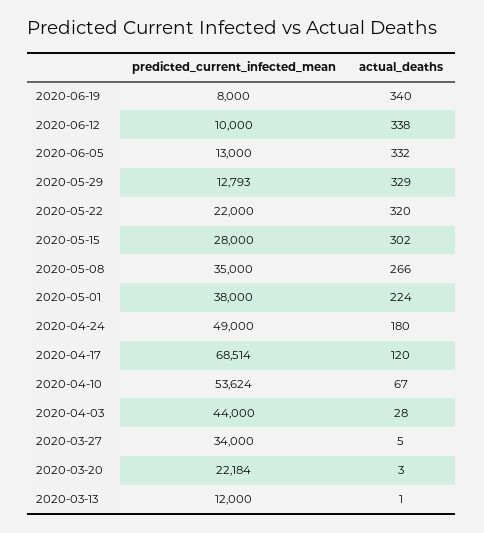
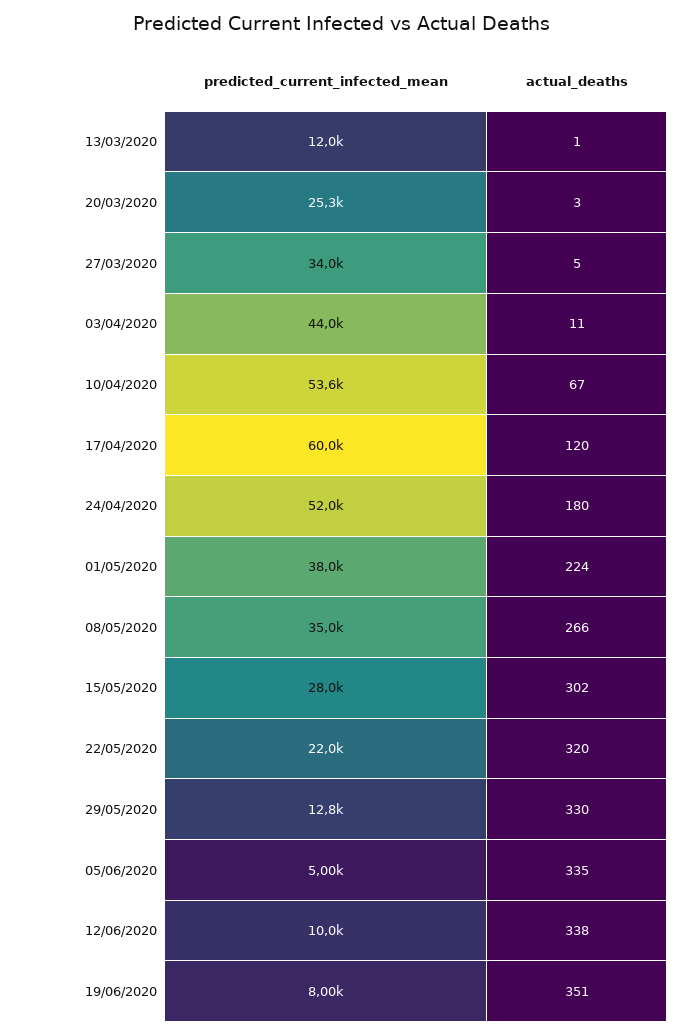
  {
    "predicted_current_infected_mean": {
      "2020-06-19": 8000,
      "2020-06-12": 10000,
-     "2020-06-05": 13000,
+     "2020-06-05": 5000,
      "2020-05-29": 12793,
      "2020-05-22": 22000,
      "2020-05-15": 28000,
      "2020-05-08": 35000,
      "2020-05-01": 38000,
-     "2020-04-24": 49000,
+     "2020-04-24": 52000,
-     "2020-04-17": 68514,
+     "2020-04-17": 60000,
      "2020-04-10": 53624,
      "2020-04-03": 44000,
      "2020-03-27": 34000,
-     "2020-03-20": 22184,
+     "2020-03-20": 25300,
      "2020-03-13": 12000
    },
    "actual_deaths": {
-     "2020-06-19": 340,
+     "2020-06-19": 351,
      "2020-06-12": 338,
-     "2020-06-05": 332,
+     "2020-06-05": 335,
-     "2020-05-29": 329,
+     "2020-05-29": 330,
      "2020-05-22": 320,
      "2020-05-15": 302,
      "2020-05-08": 266,
      "2020-05-01": 224,
      "2020-04-24": 180,
      "2020-04-17": 120,
      "2020-04-10": 67,
-     "2020-04-03": 28,
+     "2020-04-03": 11,
      "2020-03-27": 5,
      "2020-03-20": 3,
      "2020-03-13": 1
    }
  }

